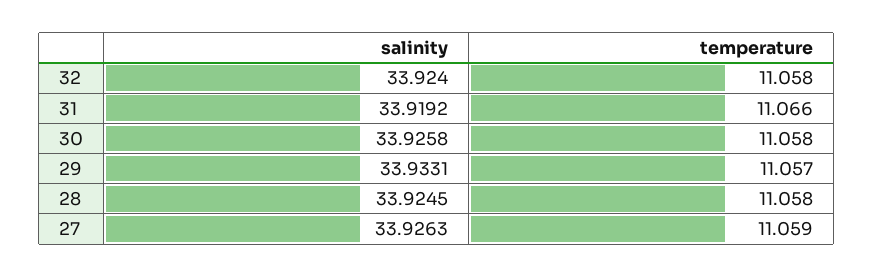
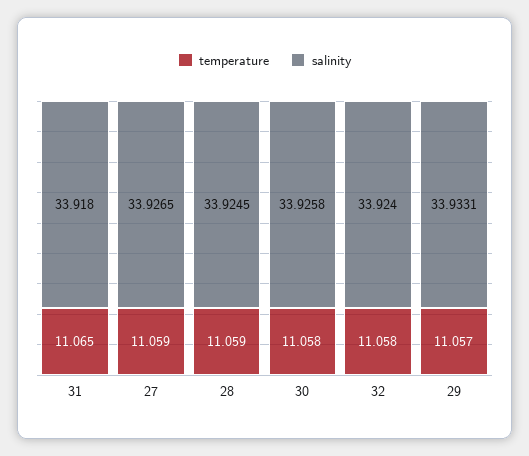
  {
    "salinity": {
      "32": 33.924,
-     "31": 33.9192,
+     "31": 33.918,
      "30": 33.9258,
      "29": 33.9331,
      "28": 33.9245,
-     "27": 33.9263
+     "27": 33.9265
    },
    "temperature": {
      "32": 11.058,
-     "31": 11.066,
+     "31": 11.065,
      "30": 11.058,
      "29": 11.057,
-     "28": 11.058,
+     "28": 11.059,
      "27": 11.059
    }
  }

